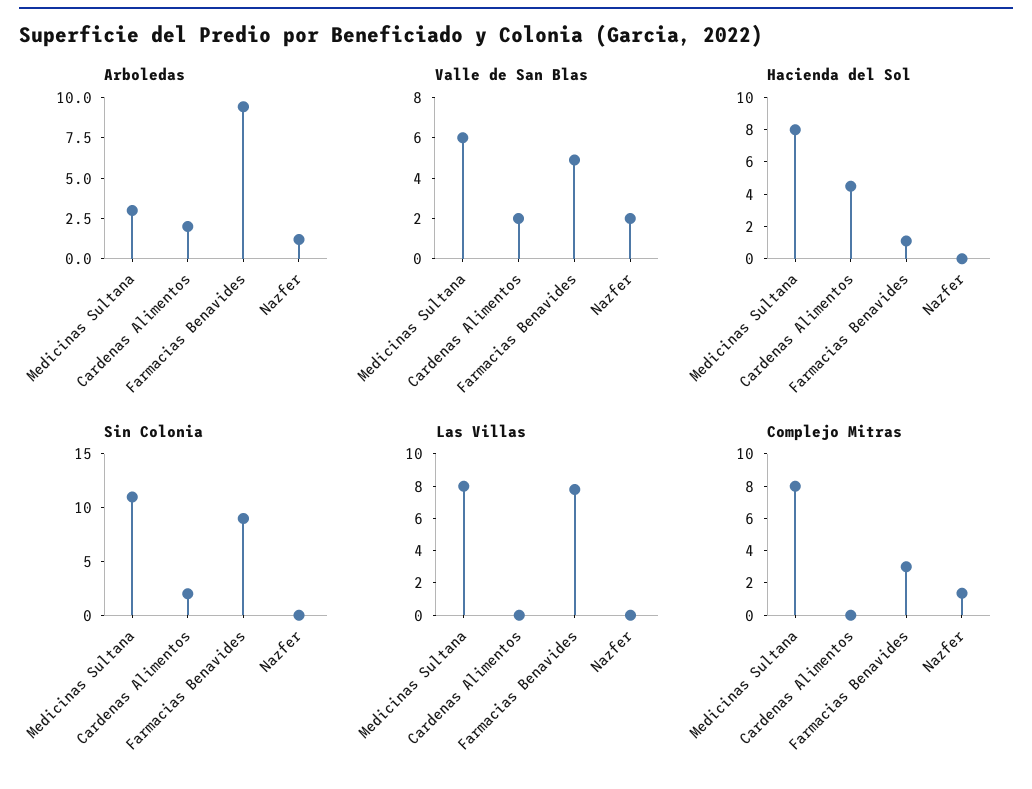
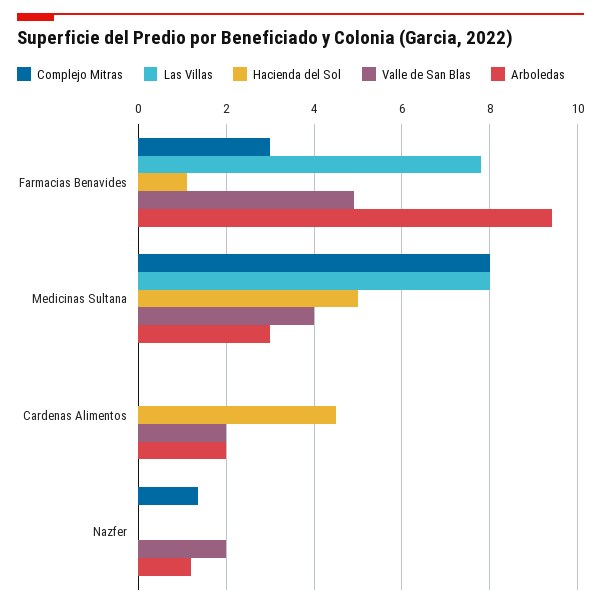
  {
    "Arboledas": {
      "Medicinas Sultana": 3,
      "Cardenas Alimentos": 2,
      "Farmacias Benavides": 9.4,
      "Nazfer": 1.2
    },
    "Valle de San Blas": {
-     "Medicinas Sultana": 6,
+     "Medicinas Sultana": 4,
      "Cardenas Alimentos": 2,
      "Farmacias Benavides": 5,
      "Nazfer": 2
    },
    "Hacienda del Sol": {
-     "Medicinas Sultana": 8,
+     "Medicinas Sultana": 5,
      "Cardenas Alimentos": 4.6,
      "Farmacias Benavides": 1.2,
      "Nazfer": 0
    },
-   "Sin Colonia": {
-     "Medicinas Sultana": 11,
-     "Cardenas Alimentos": 2,
-     "Farmacias Benavides": 9,
-     "Nazfer": 0
-   },
    "Las Villas": {
      "Medicinas Sultana": 8,
      "Cardenas Alimentos": 0,
      "Farmacias Benavides": 7.8,
      "Nazfer": 0
    },
    "Complejo Mitras": {
      "Medicinas Sultana": 8,
      "Cardenas Alimentos": 0,
      "Farmacias Benavides": 3,
      "Nazfer": 1.4
    }
  }

